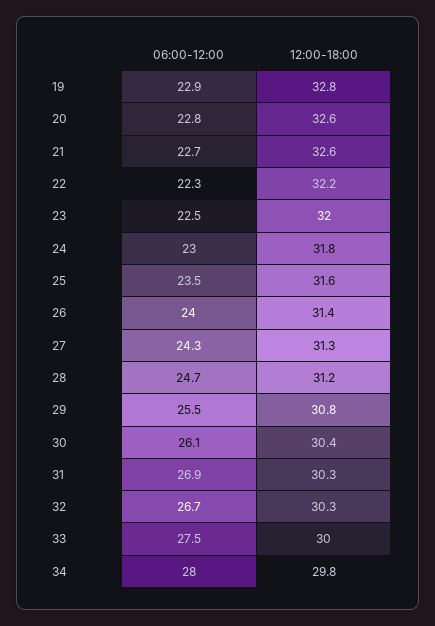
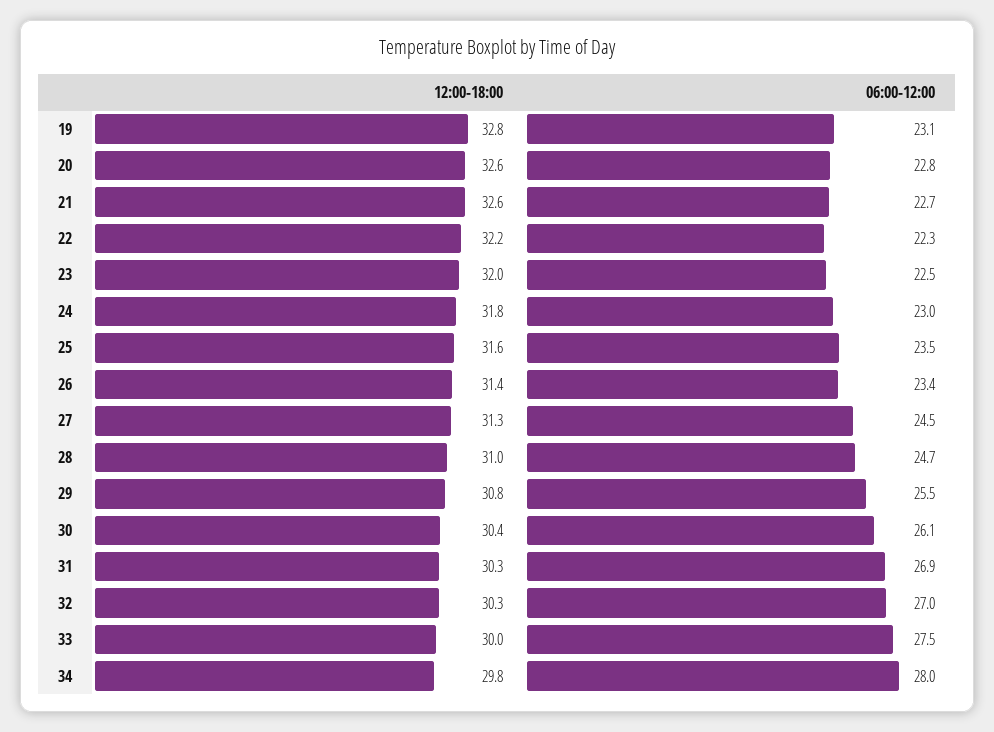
  {
    "06:00-12:00": {
-     "19": 22.9,
+     "19": 23.1,
      "20": 22.8,
      "21": 22.7,
      "22": 22.3,
      "23": 22.5,
      "24": 23,
      "25": 23.5,
-     "26": 24,
+     "26": 23.4,
-     "27": 24.3,
+     "27": 24.5,
      "28": 24.7,
      "29": 25.5,
      "30": 26.1,
      "31": 26.9,
-     "32": 26.7,
+     "32": 27,
      "33": 27.5,
      "34": 28
    },
    "12:00-18:00": {
      "19": 32.8,
      "20": 32.6,
      "21": 32.6,
      "22": 32.2,
      "23": 32,
      "24": 31.8,
      "25": 31.6,
      "26": 31.4,
      "27": 31.3,
-     "28": 31.2,
+     "28": 31,
      "29": 30.8,
      "30": 30.4,
      "31": 30.3,
      "32": 30.3,
      "33": 30,
      "34": 29.8
    }
  }

